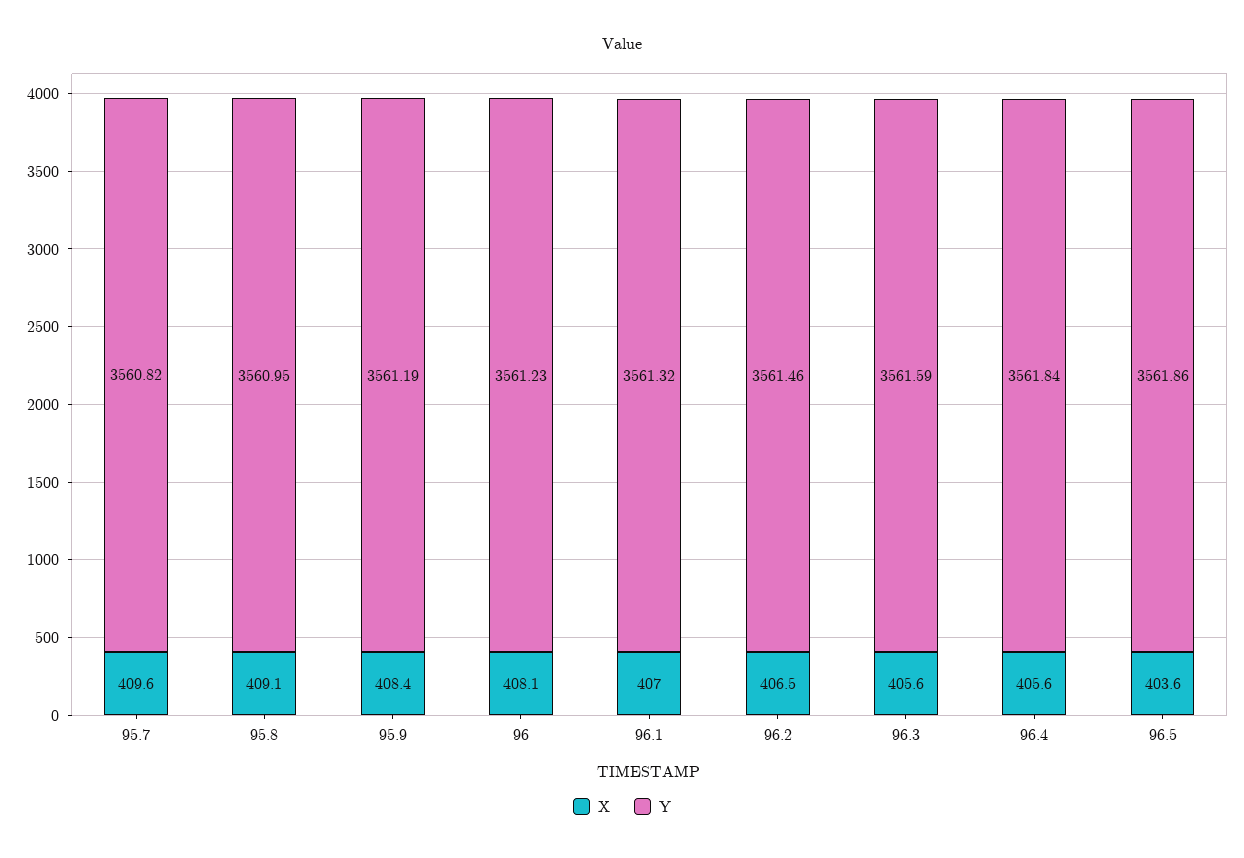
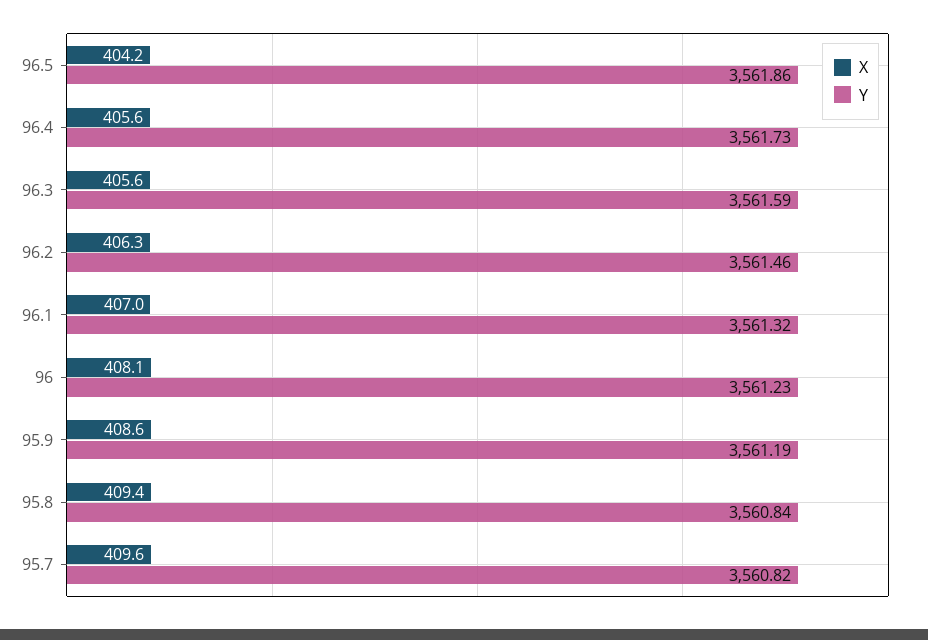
  {
    "X": {
      "95.7": 409.6,
-     "95.8": 409.1,
+     "95.8": 409.4,
-     "95.9": 408.4,
+     "95.9": 408.6,
      "96": 408.1,
      "96.1": 407,
-     "96.2": 406.5,
+     "96.2": 406.3,
      "96.3": 405.6,
      "96.4": 405.6,
-     "96.5": 403.6
+     "96.5": 404.2
    },
    "Y": {
      "95.7": 3560.82,
-     "95.8": 3560.95,
+     "95.8": 3560.84,
      "95.9": 3561.19,
      "96": 3561.23,
      "96.1": 3561.32,
      "96.2": 3561.46,
      "96.3": 3561.59,
-     "96.4": 3561.84,
+     "96.4": 3561.73,
      "96.5": 3561.86
    }
  }

